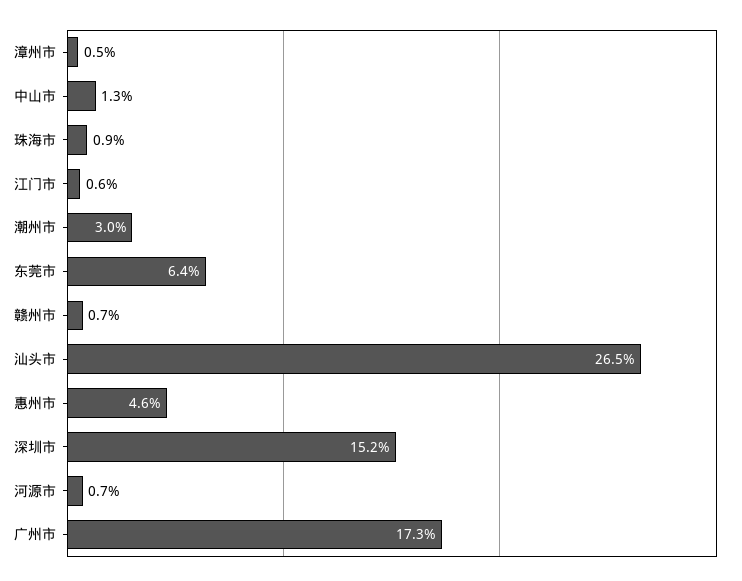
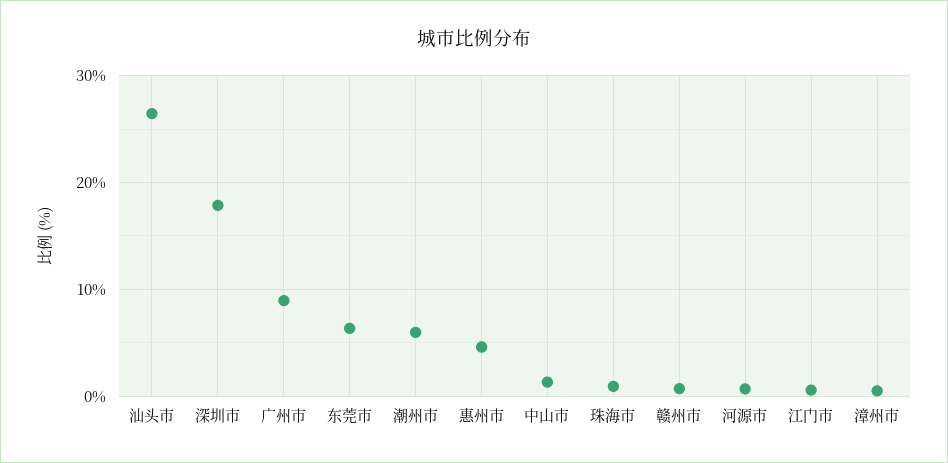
  {
    "漳州市": 0.5,
    "中山市": 1.3,
    "珠海市": 0.9,
    "江门市": 0.6,
-   "潮州市": 3,
+   "潮州市": 6,
    "东莞市": 6.4,
    "赣州市": 0.7,
    "汕头市": 26.5,
    "惠州市": 4.6,
-   "深圳市": 15.2,
+   "深圳市": 18,
    "河源市": 0.7,
-   "广州市": 17.3
+   "广州市": 9
  }

